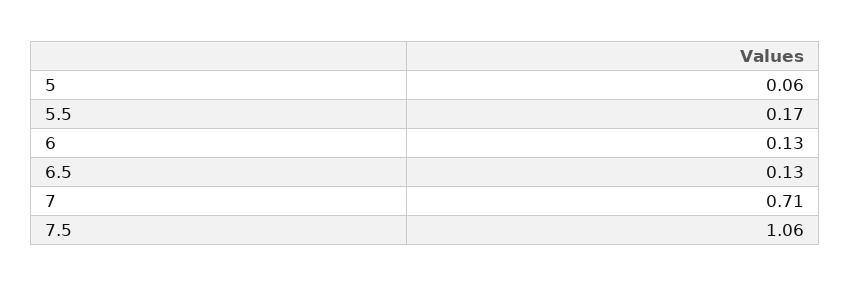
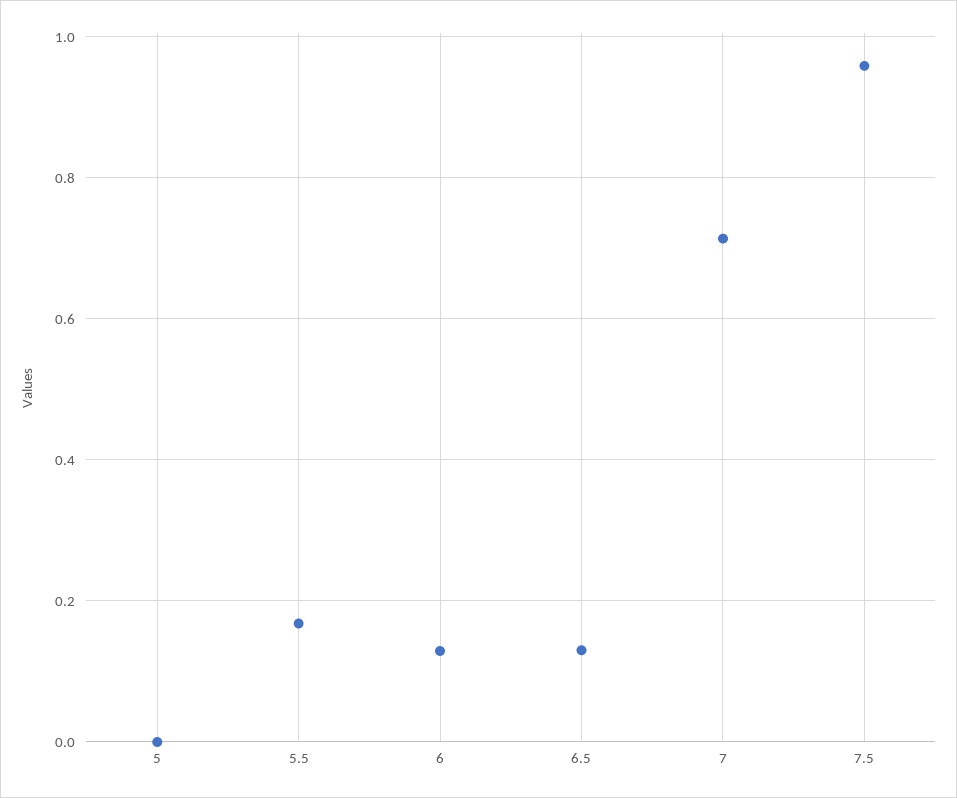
  {
-   "5": 0.06,
+   "5": 0,
    "5.5": 0.17,
    "6": 0.13,
    "6.5": 0.13,
    "7": 0.71,
-   "7.5": 1.06
+   "7.5": 0.96
  }

